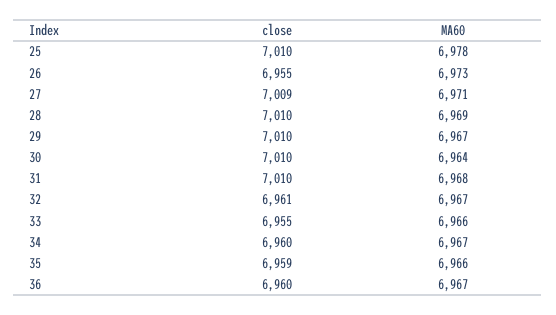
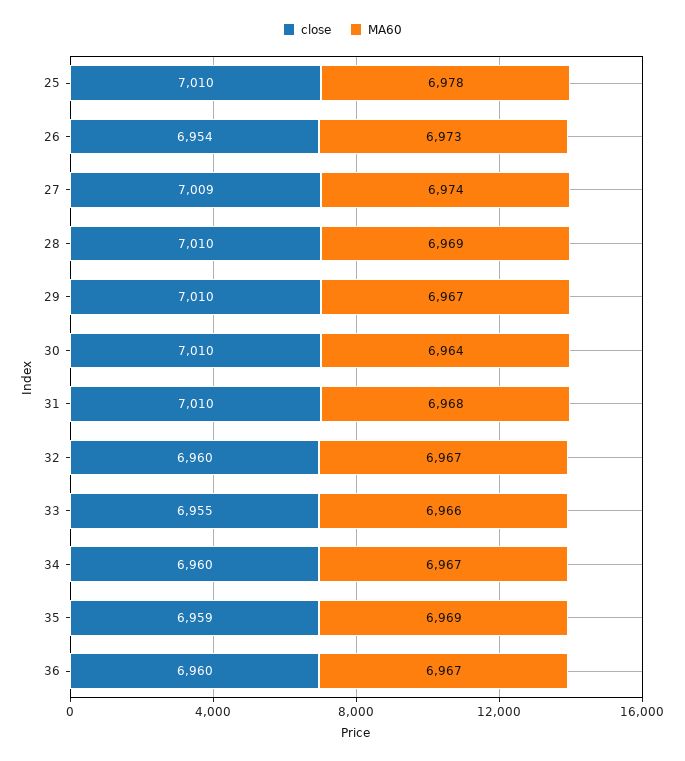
  {
    "close": {
      "25": 7010,
-     "26": 6955,
+     "26": 6954,
      "27": 7009,
      "28": 7010,
      "29": 7010,
      "30": 7010,
      "31": 7010,
-     "32": 6961,
+     "32": 6960,
      "33": 6955,
      "34": 6960,
      "35": 6959,
      "36": 6960
    },
    "MA60": {
      "25": 6978,
      "26": 6973,
-     "27": 6971,
+     "27": 6974,
      "28": 6969,
      "29": 6967,
      "30": 6964,
      "31": 6968,
      "32": 6967,
      "33": 6966,
      "34": 6967,
-     "35": 6966,
+     "35": 6969,
      "36": 6967
    }
  }

